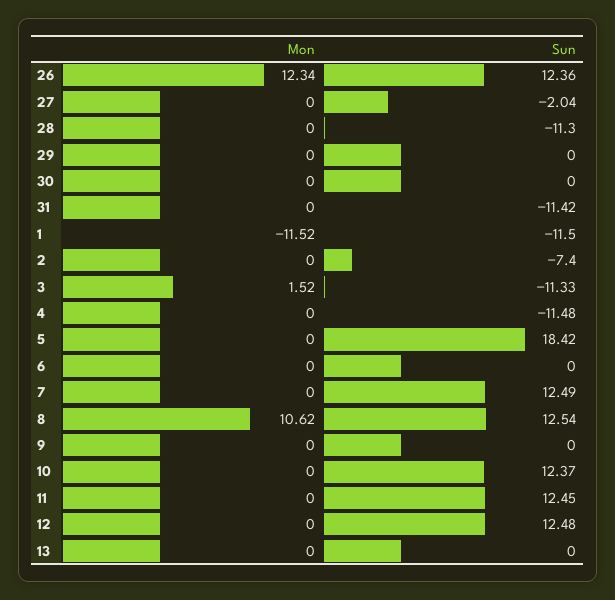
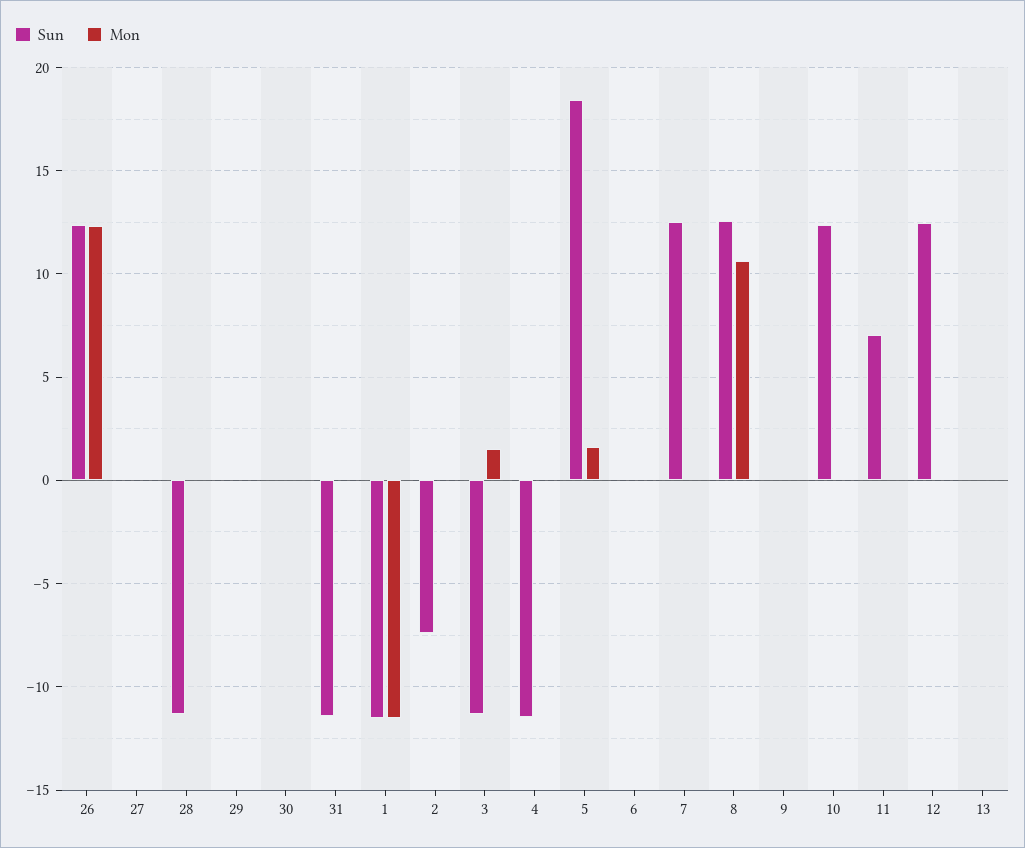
  {
    "Mon": {
      "26": 12.34,
      "27": 0,
      "28": 0,
      "29": 0,
      "30": 0,
      "31": 0,
      "1": -11.52,
      "2": 0,
      "3": 1.52,
      "4": 0,
-     "5": 0,
+     "5": 1.5,
      "6": 0,
      "7": 0,
      "8": 10.62,
      "9": 0,
      "10": 0,
      "11": 0,
      "12": 0,
      "13": 0
    },
    "Sun": {
      "26": 12.36,
-     "27": -2.04,
+     "27": 0,
      "28": -11.3,
      "29": 0,
      "30": 0,
      "31": -11.42,
      "1": -11.5,
      "2": -7.4,
      "3": -11.33,
      "4": -11.48,
      "5": 18.42,
      "6": 0,
      "7": 12.49,
      "8": 12.54,
      "9": 0,
      "10": 12.37,
-     "11": 12.45,
+     "11": 7,
      "12": 12.48,
      "13": 0
    }
  }

